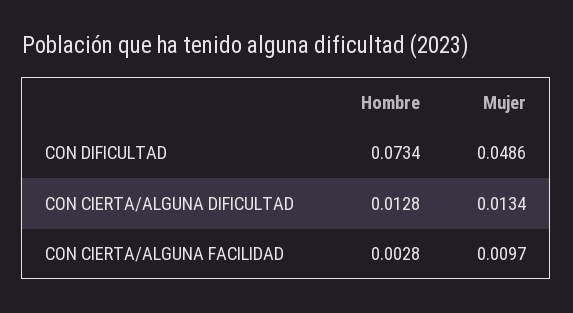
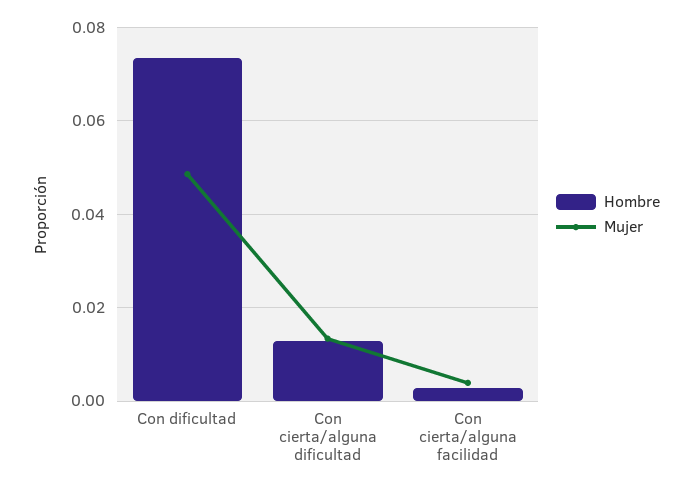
  {
    "Hombre": {
      "CON DIFICULTAD": 0.0734,
      "CON CIERTA/ALGUNA DIFICULTAD": 0.0128,
      "CON CIERTA/ALGUNA FACILIDAD": 0.0028
    },
    "Mujer": {
      "CON DIFICULTAD": 0.0486,
      "CON CIERTA/ALGUNA DIFICULTAD": 0.0134,
-     "CON CIERTA/ALGUNA FACILIDAD": 0.0097
+     "CON CIERTA/ALGUNA FACILIDAD": 0.004
    }
  }

